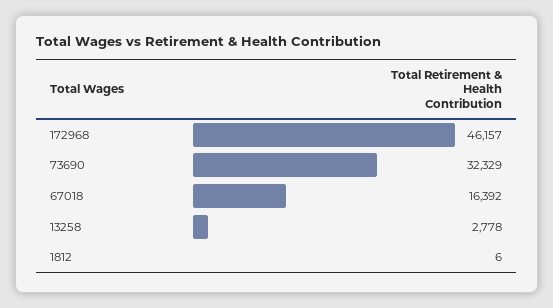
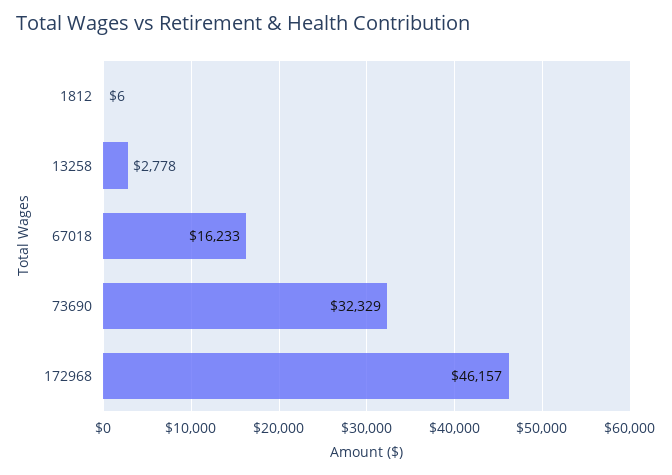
  {
    "172968": 46157,
    "73690": 32329,
-   "67018": 16392,
+   "67018": 16233,
    "13258": 2778,
    "1812": 6
  }

